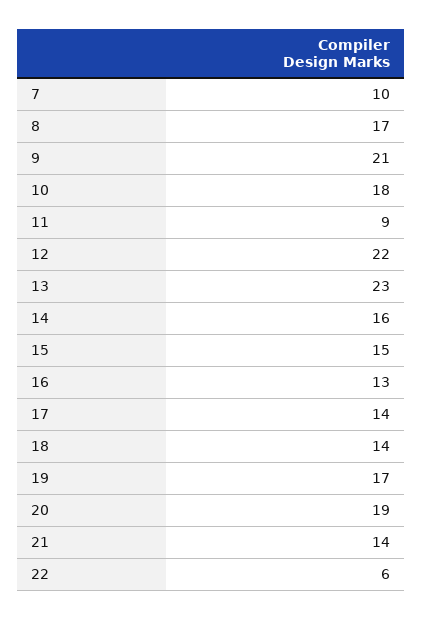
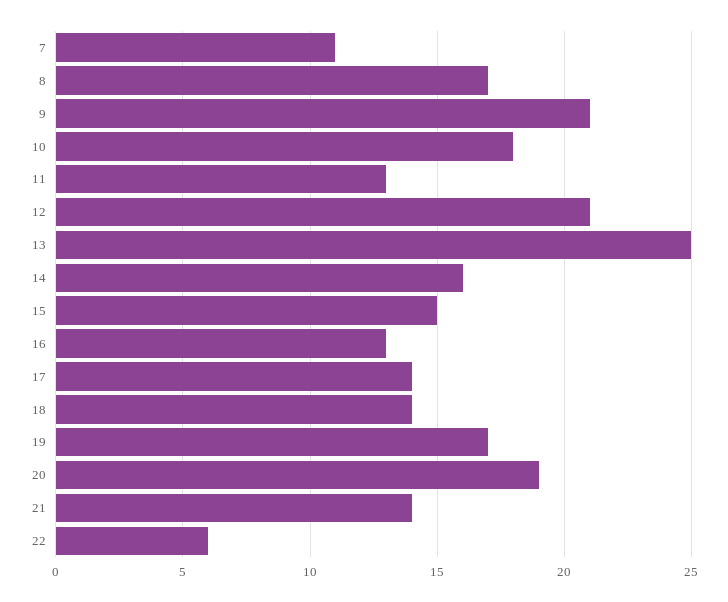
  {
-   "7": 10,
+   "7": 11,
    "8": 17,
    "9": 21,
    "10": 18,
-   "11": 9,
+   "11": 13,
-   "12": 22,
+   "12": 21,
-   "13": 23,
+   "13": 25,
    "14": 16,
    "15": 15,
    "16": 13,
    "17": 14,
    "18": 14,
    "19": 17,
    "20": 19,
    "21": 14,
    "22": 6
  }

